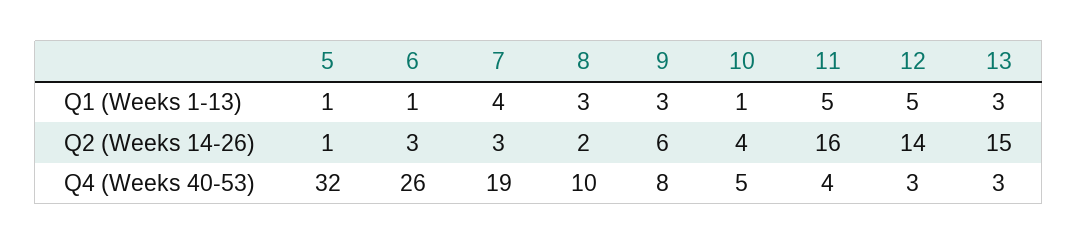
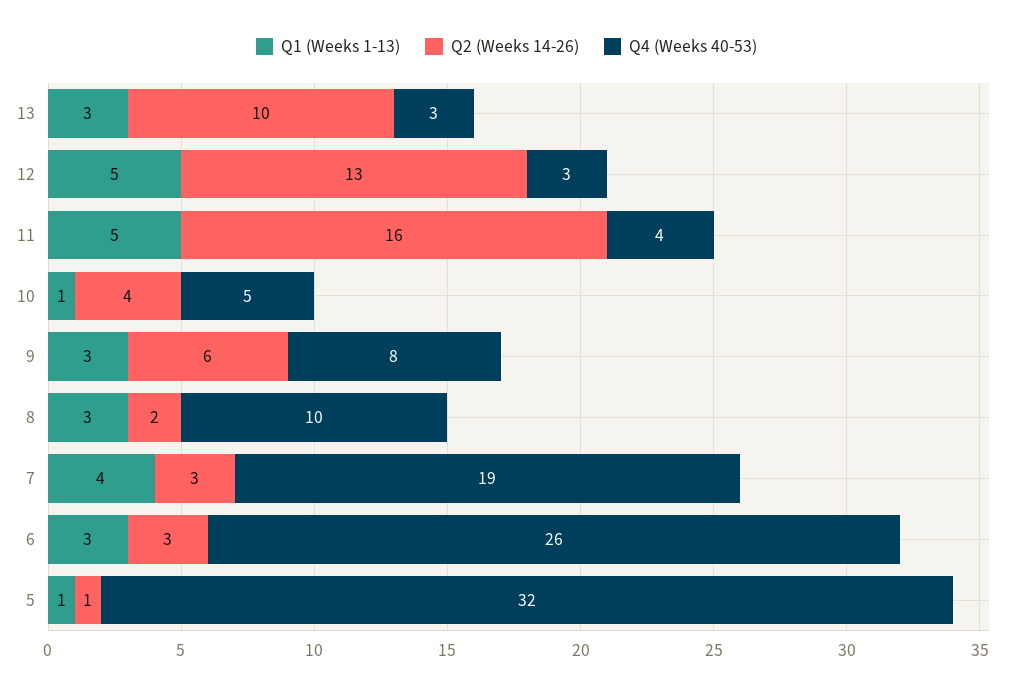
  {
    "Q1 (Weeks 1-13)": {
      "5": 1,
-     "6": 1,
+     "6": 3,
      "7": 4,
      "8": 3,
      "9": 3,
      "10": 1,
      "11": 5,
      "12": 5,
      "13": 3
    },
    "Q2 (Weeks 14-26)": {
      "5": 1,
      "6": 3,
      "7": 3,
      "8": 2,
      "9": 6,
      "10": 4,
      "11": 16,
-     "12": 14,
+     "12": 13,
-     "13": 15
+     "13": 10
    },
    "Q4 (Weeks 40-53)": {
      "5": 32,
      "6": 26,
      "7": 19,
      "8": 10,
      "9": 8,
      "10": 5,
      "11": 4,
      "12": 3,
      "13": 3
    }
  }

